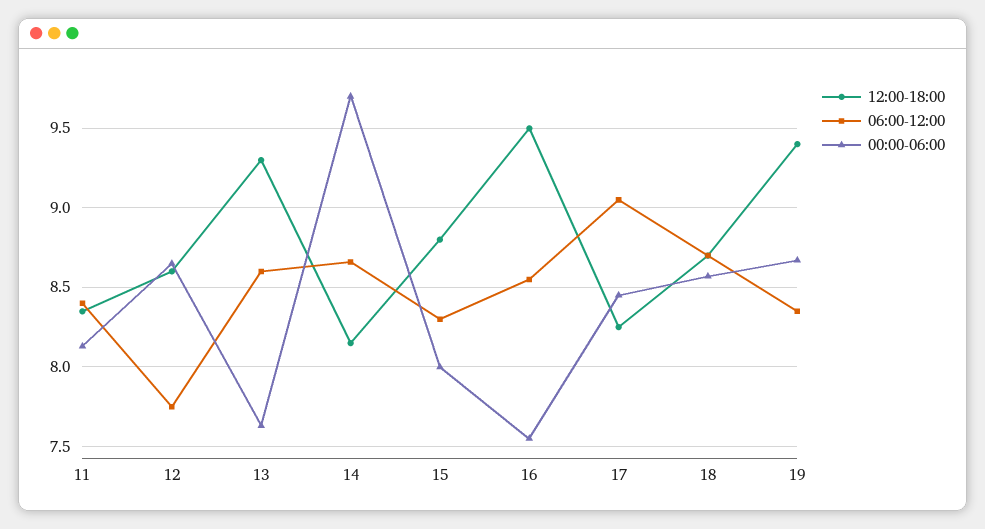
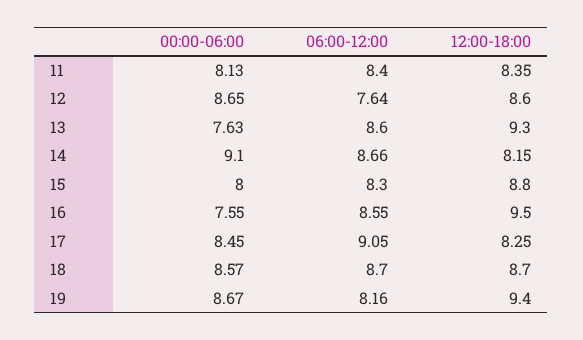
  {
    "12:00-18:00": {
      "11": 8.35,
      "12": 8.6,
      "13": 9.3,
      "14": 8.15,
      "15": 8.8,
      "16": 9.5,
      "17": 8.25,
      "18": 8.7,
      "19": 9.4
    },
    "06:00-12:00": {
      "11": 8.4,
-     "12": 7.75,
+     "12": 7.64,
      "13": 8.6,
      "14": 8.66,
      "15": 8.3,
      "16": 8.55,
      "17": 9.05,
      "18": 8.7,
-     "19": 8.35
+     "19": 8.16
    },
    "00:00-06:00": {
      "11": 8.13,
      "12": 8.65,
      "13": 7.63,
-     "14": 9.7,
+     "14": 9.1,
      "15": 8,
      "16": 7.55,
      "17": 8.45,
      "18": 8.57,
      "19": 8.67
    }
  }

